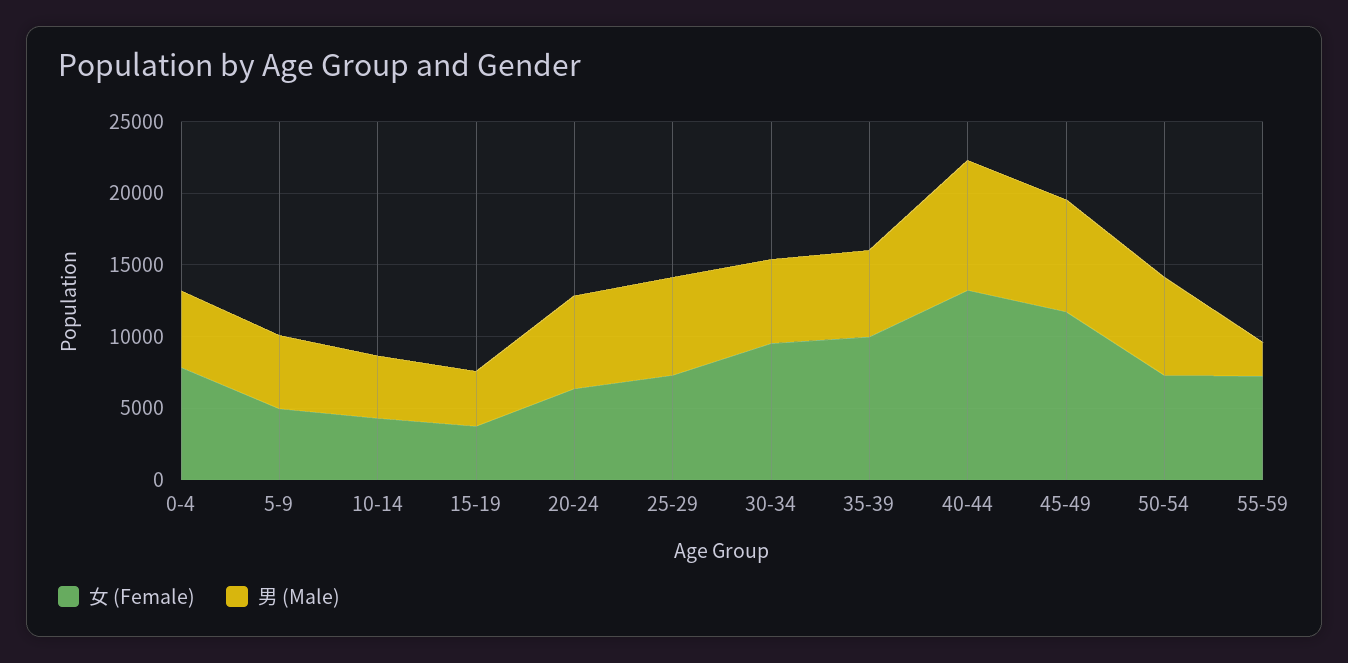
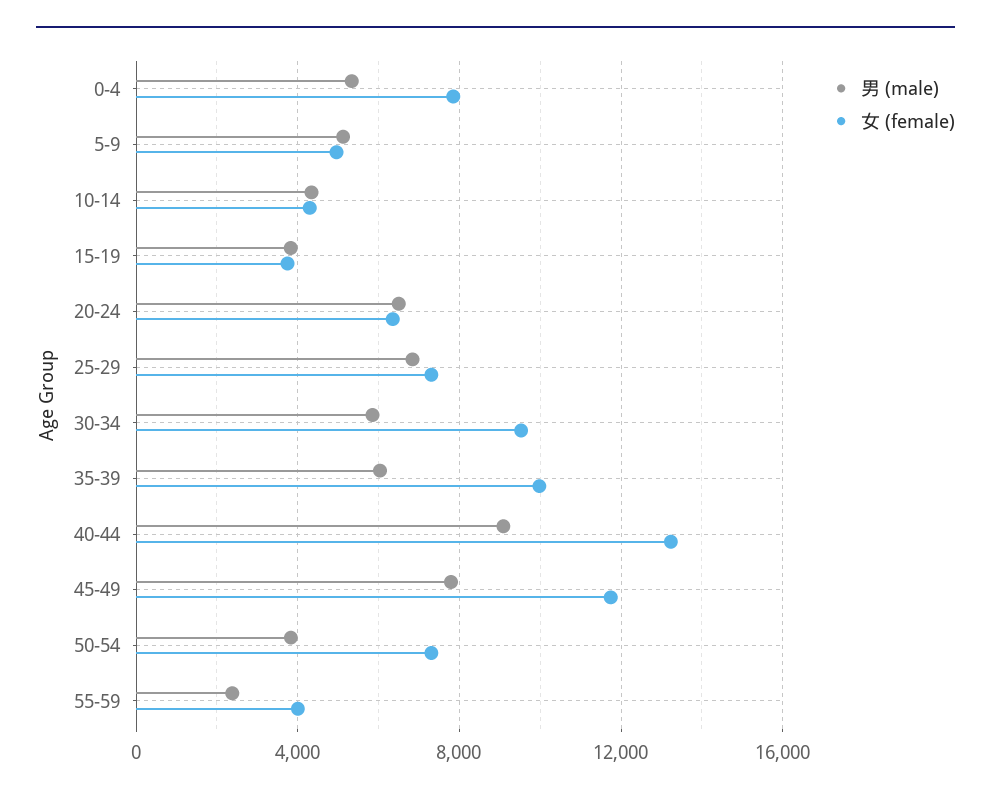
  {
    "女 (Female)": {
      "0-4": 8000,
      "5-9": 5000,
      "10-14": 4500,
      "15-19": 3500,
      "20-24": 6500,
      "25-29": 7500,
      "30-34": 9500,
      "35-39": 10000,
      "40-44": 13000,
      "45-49": 11500,
      "50-54": 7500,
-     "55-59": 7000
+     "55-59": 4000
    },
    "男 (Male)": {
      "0-4": 5500,
      "5-9": 5000,
      "10-14": 4500,
      "15-19": 4000,
      "20-24": 6500,
      "25-29": 7000,
      "30-34": 6000,
      "35-39": 6000,
      "40-44": 9000,
      "45-49": 8000,
-     "50-54": 7000,
+     "50-54": 4000,
      "55-59": 2500
    }
  }

